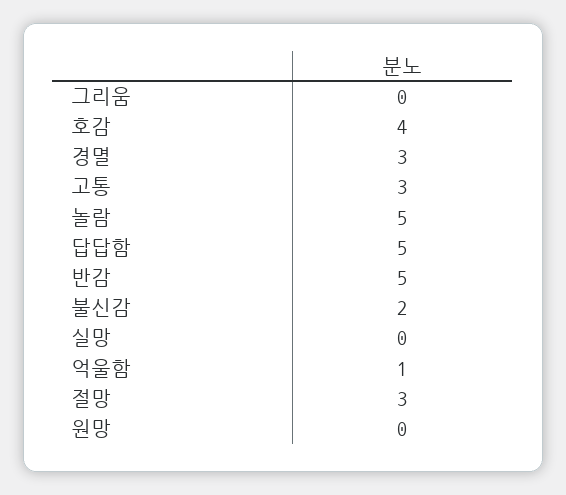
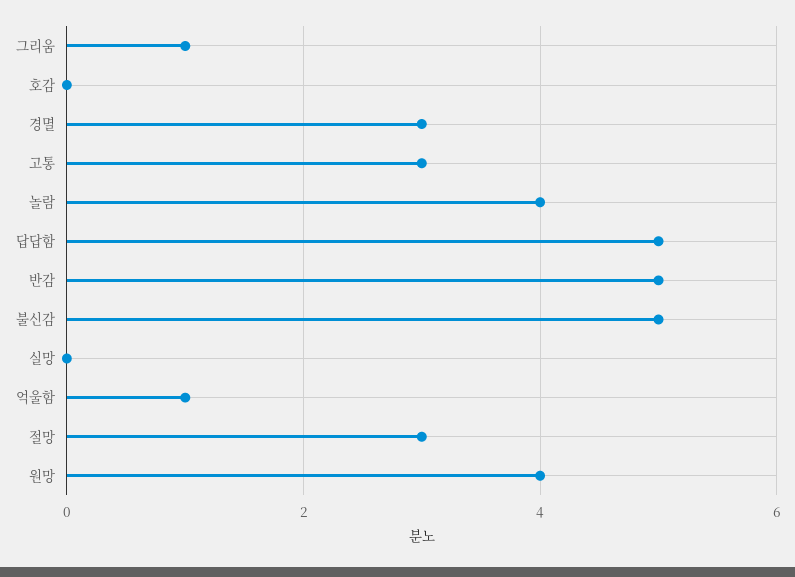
  {
-   "그리움": 0,
+   "그리움": 1,
-   "호감": 4,
+   "호감": 0,
    "경멸": 3,
    "고통": 3,
-   "놀람": 5,
+   "놀람": 4,
    "답답함": 5,
    "반감": 5,
-   "불신감": 2,
+   "불신감": 5,
    "실망": 0,
    "억울함": 1,
    "절망": 3,
-   "원망": 0
+   "원망": 4
  }

